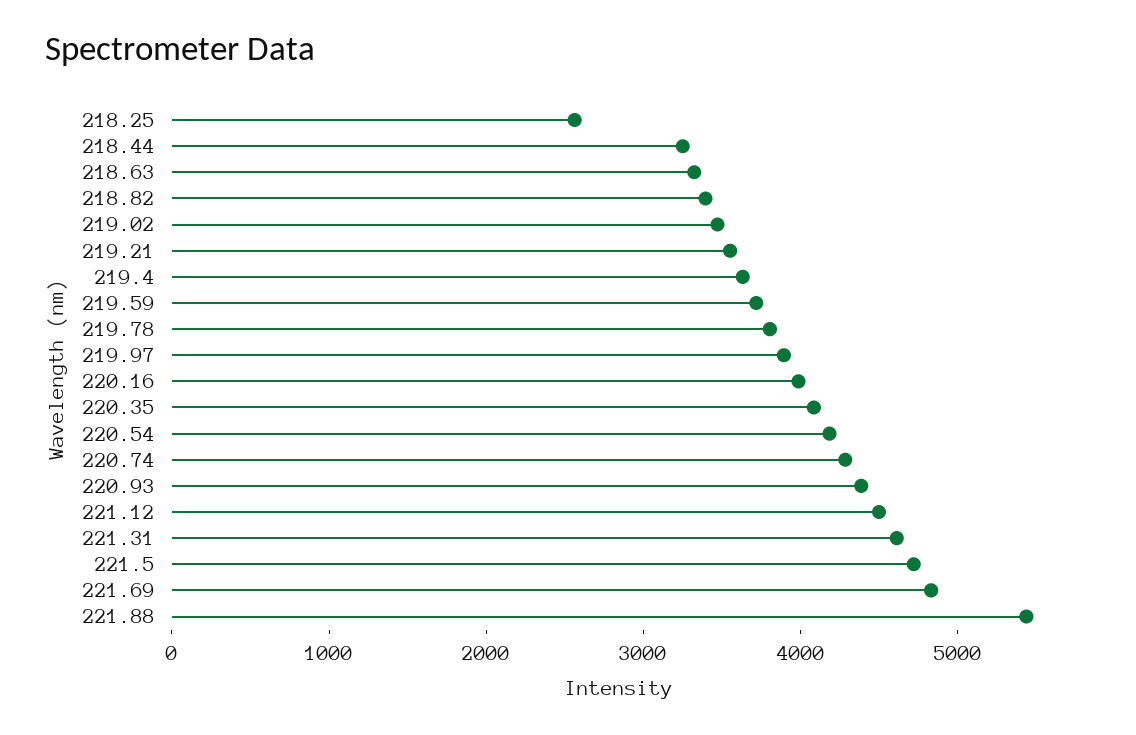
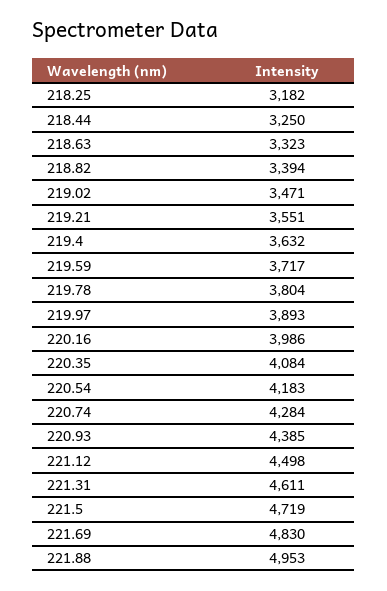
  {
-   "218.25": 2600,
+   "218.25": 3182,
    "218.44": 3250,
    "218.63": 3323,
    "218.82": 3394,
    "219.02": 3471,
    "219.21": 3551,
    "219.4": 3632,
    "219.59": 3717,
    "219.78": 3804,
    "219.97": 3893,
    "220.16": 3986,
    "220.35": 4084,
    "220.54": 4183,
    "220.74": 4284,
    "220.93": 4385,
    "221.12": 4498,
    "221.31": 4611,
    "221.5": 4719,
    "221.69": 4830,
-   "221.88": 5400
+   "221.88": 4953
  }

